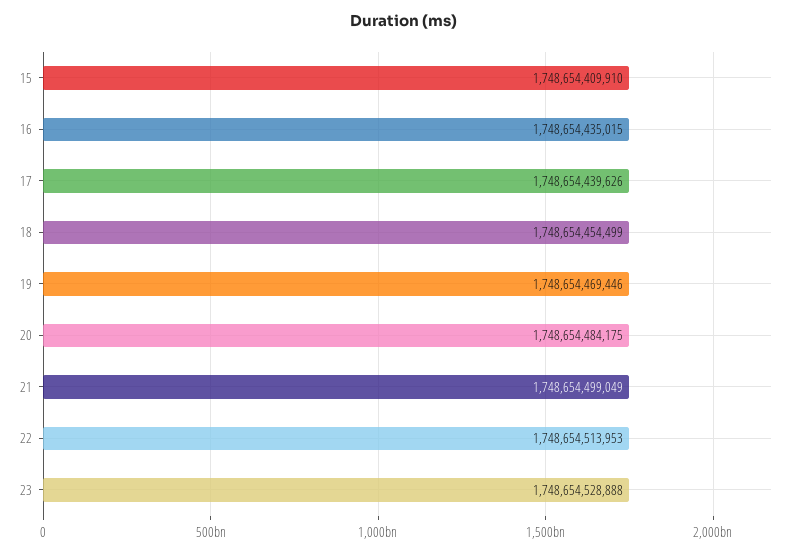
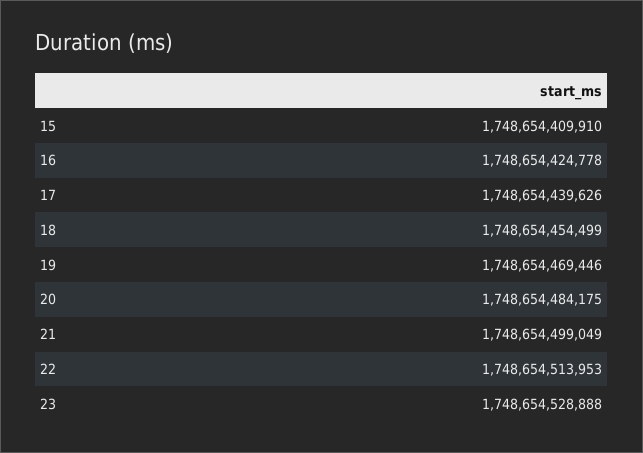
  {
    "15": 1748654409910,
-   "16": 1748654435015,
+   "16": 1748654424778,
    "17": 1748654439626,
    "18": 1748654454499,
    "19": 1748654469446,
    "20": 1748654484175,
    "21": 1748654499049,
    "22": 1748654513953,
    "23": 1748654528888
  }

